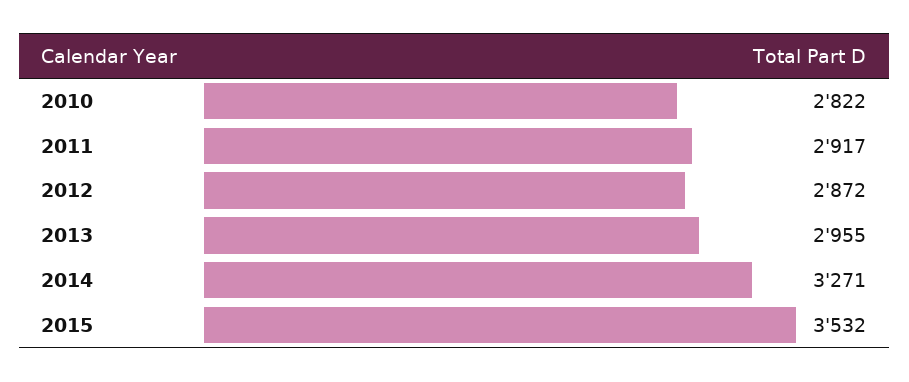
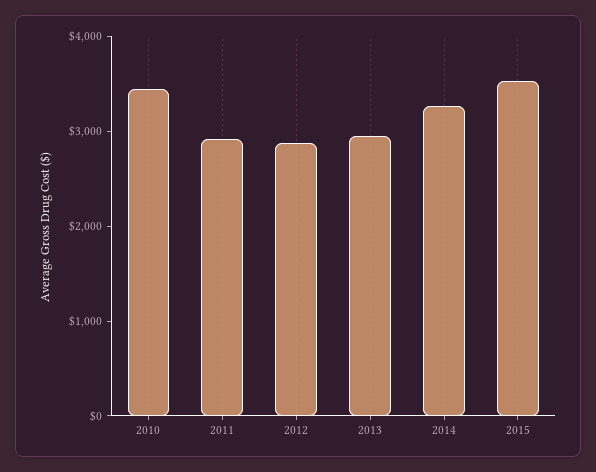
  {
-   "2010": 2822,
+   "2010": 3400,
    "2011": 2917,
    "2012": 2872,
    "2013": 2955,
    "2014": 3271,
    "2015": 3532
  }

